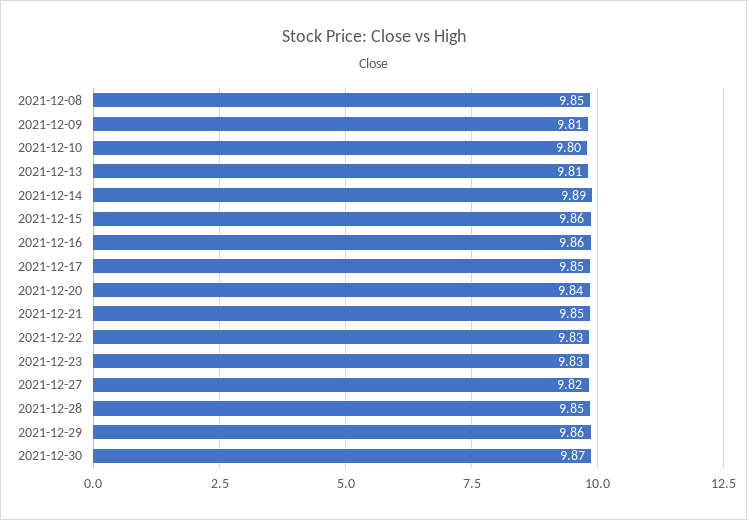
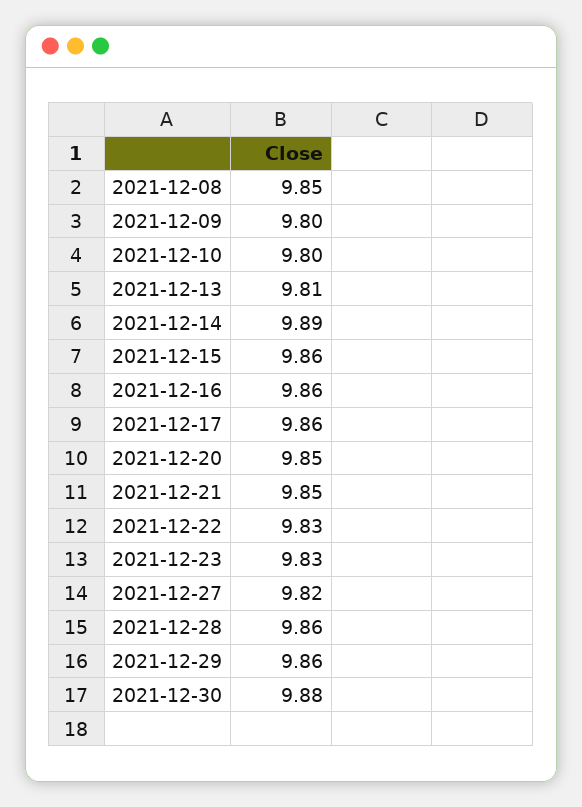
  {
    "2021-12-08": 9.85,
-   "2021-12-09": 9.81,
+   "2021-12-09": 9.8,
    "2021-12-10": 9.8,
    "2021-12-13": 9.81,
    "2021-12-14": 9.89,
    "2021-12-15": 9.86,
    "2021-12-16": 9.86,
-   "2021-12-17": 9.85,
+   "2021-12-17": 9.86,
-   "2021-12-20": 9.84,
+   "2021-12-20": 9.85,
    "2021-12-21": 9.85,
    "2021-12-22": 9.83,
    "2021-12-23": 9.83,
    "2021-12-27": 9.82,
-   "2021-12-28": 9.85,
+   "2021-12-28": 9.86,
    "2021-12-29": 9.86,
-   "2021-12-30": 9.87
+   "2021-12-30": 9.88
  }

